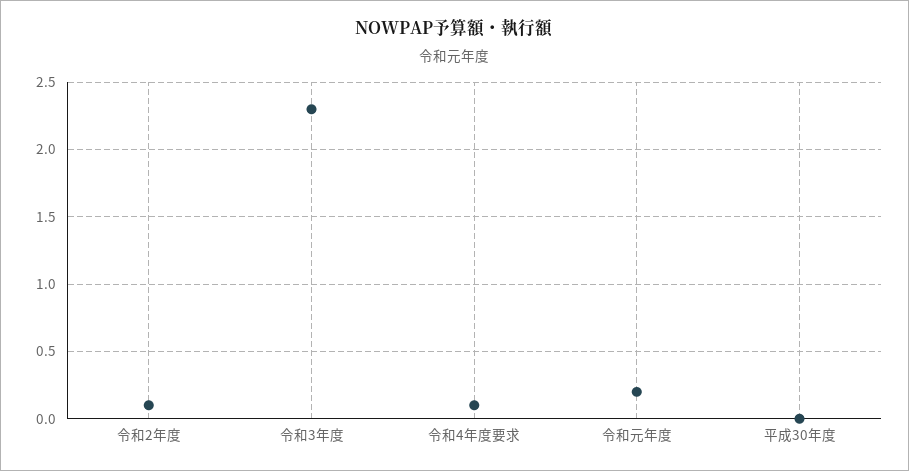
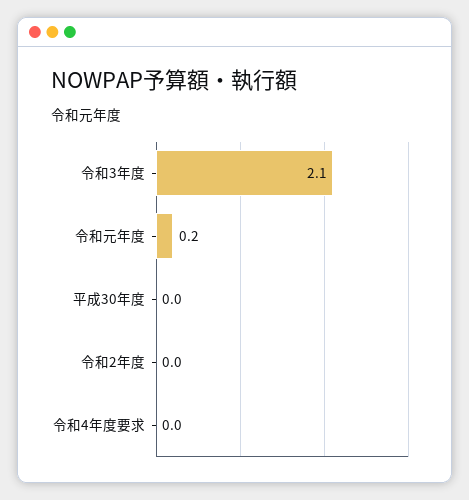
  {
-   "令和2年度": 0.1,
+   "令和2年度": 0,
-   "令和3年度": 2.3,
+   "令和3年度": 2.1,
-   "令和4年度要求": 0.1,
+   "令和4年度要求": 0,
    "令和元年度": 0.2,
    "平成30年度": 0
  }

